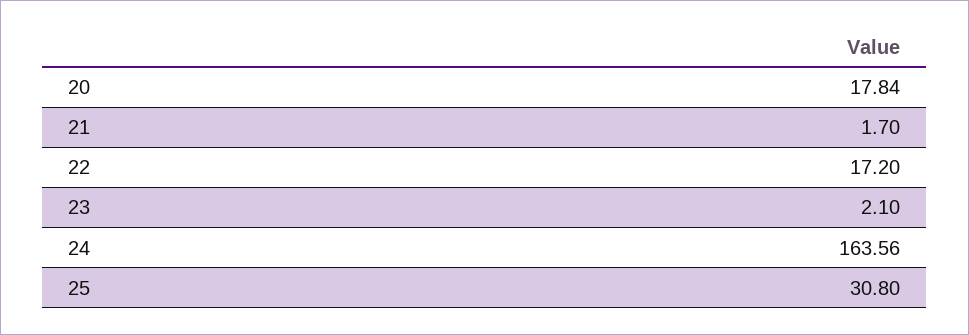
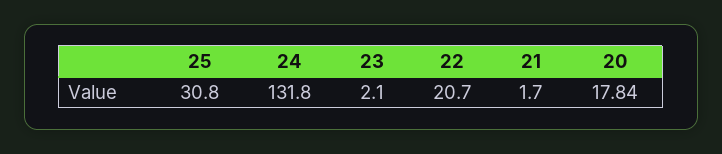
  {
    "20": 17.84,
    "21": 1.7,
-   "22": 17.2,
+   "22": 20.7,
    "23": 2.1,
-   "24": 163.56,
+   "24": 131.8,
    "25": 30.8
  }

